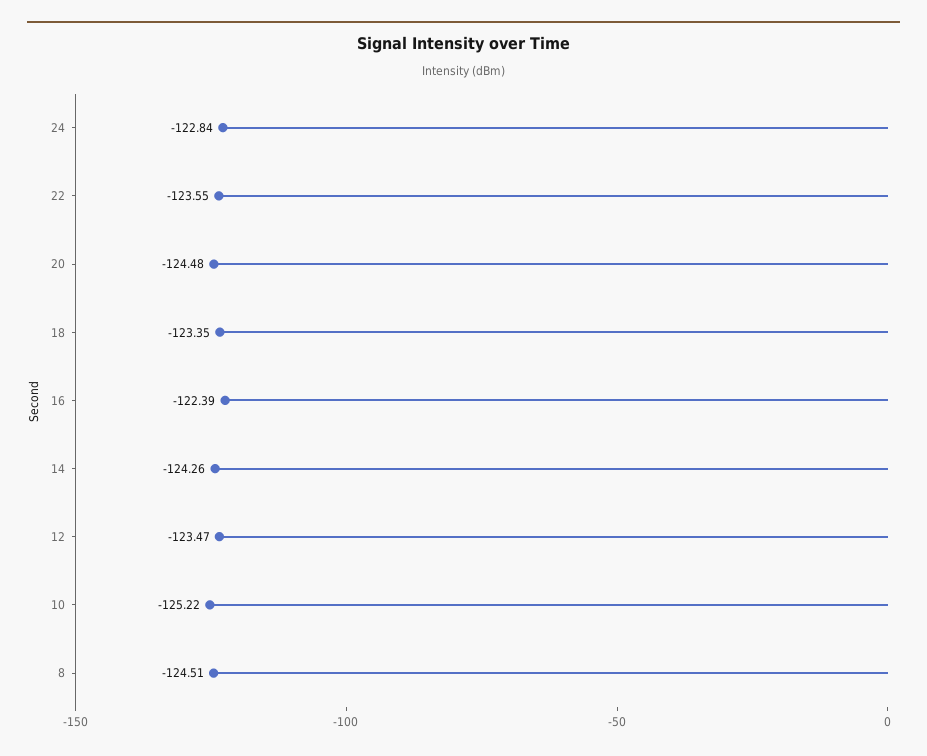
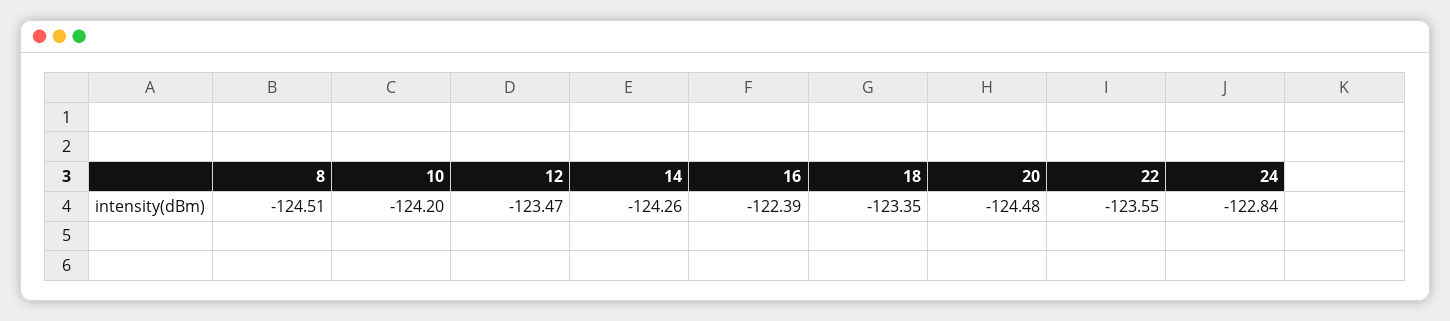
  {
    "24": -122.84,
    "22": -123.55,
    "20": -124.48,
    "18": -123.35,
    "16": -122.39,
    "14": -124.26,
    "12": -123.47,
-   "10": -125.22,
+   "10": -124.2,
    "8": -124.51
  }

